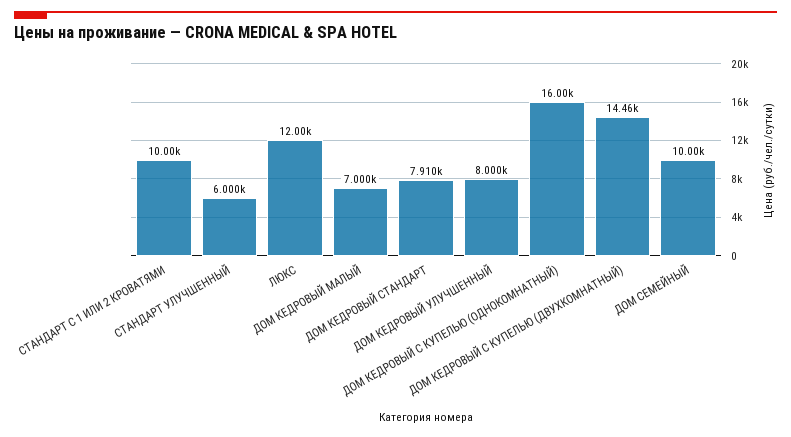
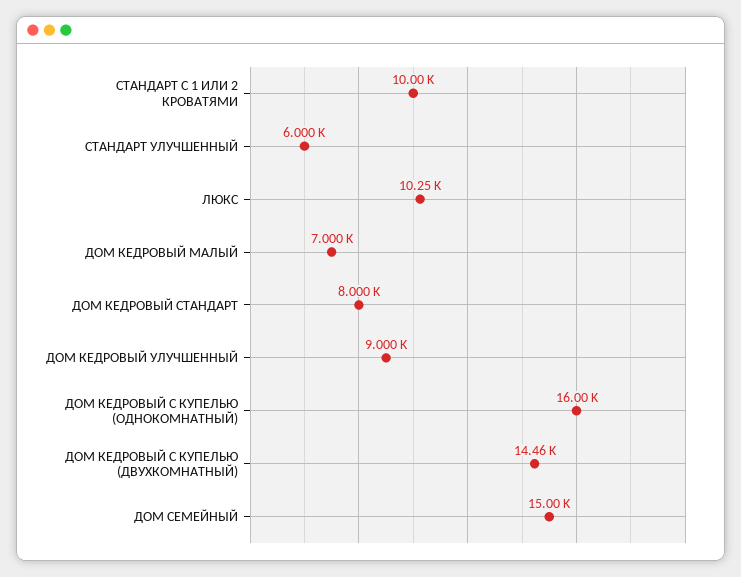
  {
    "СТАНДАРТ С 1 ИЛИ 2 КРОВАТЯМИ": 10000,
    "СТАНДАРТ УЛУЧШЕННЫЙ": 6000,
-   "ЛЮКС": 12000,
+   "ЛЮКС": 10250,
    "ДОМ КЕДРОВЫЙ МАЛЫЙ": 7000,
-   "ДОМ КЕДРОВЫЙ СТАНДАРТ": 7910,
+   "ДОМ КЕДРОВЫЙ СТАНДАРТ": 8000,
-   "ДОМ КЕДРОВЫЙ УЛУЧШЕННЫЙ": 8000,
+   "ДОМ КЕДРОВЫЙ УЛУЧШЕННЫЙ": 9000,
    "ДОМ КЕДРОВЫЙ С КУПЕЛЬЮ (ОДНОКОМНАТНЫЙ)": 16000,
    "ДОМ КЕДРОВЫЙ С КУПЕЛЬЮ (ДВУХКОМНАТНЫЙ)": 14460,
-   "ДОМ СЕМЕЙНЫЙ": 10000
+   "ДОМ СЕМЕЙНЫЙ": 15000
  }

